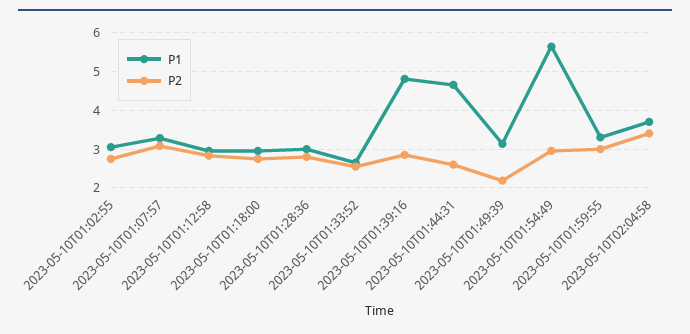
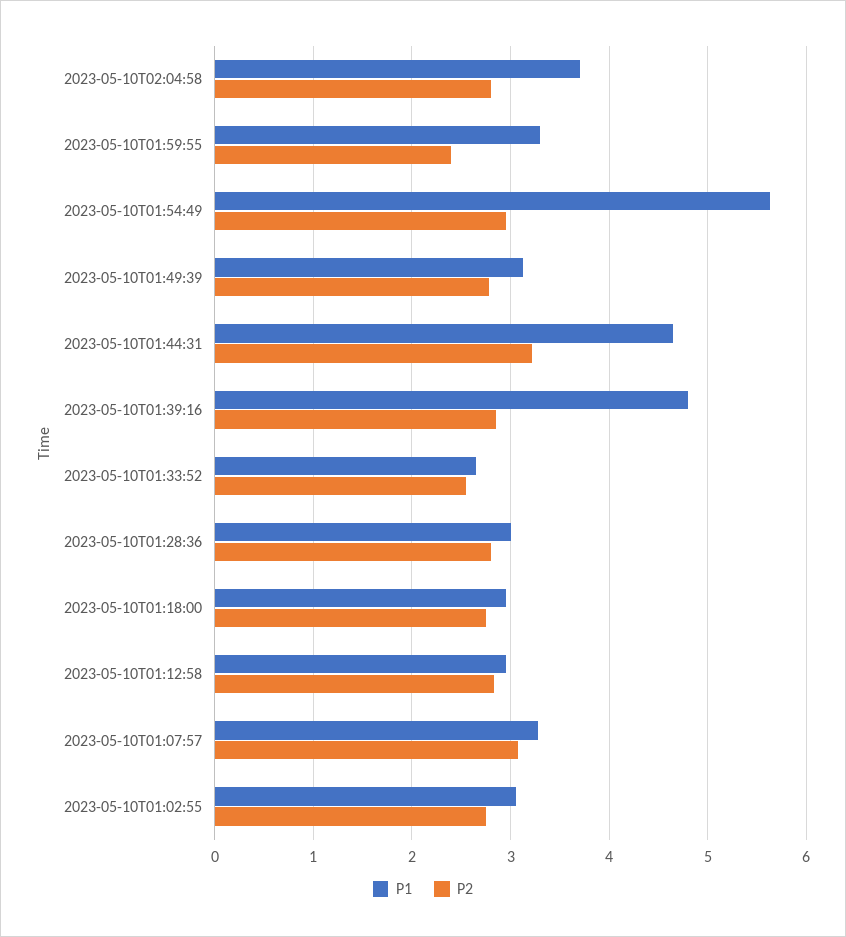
  {
    "P1": {
      "2023-05-10T01:02:55": 3.1,
      "2023-05-10T01:07:57": 3.3,
      "2023-05-10T01:12:58": 3,
      "2023-05-10T01:18:00": 3,
      "2023-05-10T01:28:36": 3,
      "2023-05-10T01:33:52": 2.7,
      "2023-05-10T01:39:16": 4.8,
      "2023-05-10T01:44:31": 4.7,
      "2023-05-10T01:49:39": 3.1,
      "2023-05-10T01:54:49": 5.6,
      "2023-05-10T01:59:55": 3.3,
      "2023-05-10T02:04:58": 3.7
    },
    "P2": {
      "2023-05-10T01:02:55": 2.8,
      "2023-05-10T01:07:57": 3.1,
      "2023-05-10T01:12:58": 2.8,
      "2023-05-10T01:18:00": 2.8,
      "2023-05-10T01:28:36": 2.8,
      "2023-05-10T01:33:52": 2.6,
      "2023-05-10T01:39:16": 2.9,
-     "2023-05-10T01:44:31": 2.6,
+     "2023-05-10T01:44:31": 3.2,
-     "2023-05-10T01:49:39": 2.2,
+     "2023-05-10T01:49:39": 2.8,
      "2023-05-10T01:54:49": 3,
-     "2023-05-10T01:59:55": 3,
+     "2023-05-10T01:59:55": 2.4,
-     "2023-05-10T02:04:58": 3.4
+     "2023-05-10T02:04:58": 2.8
    }
  }

